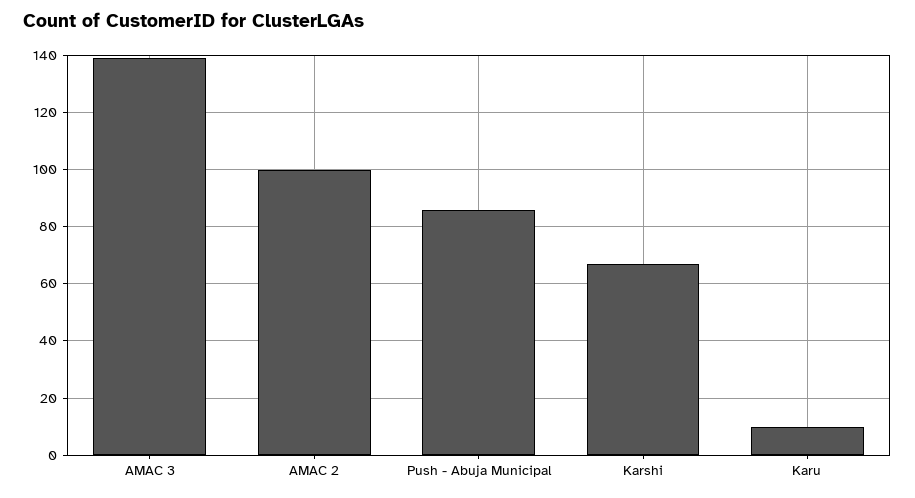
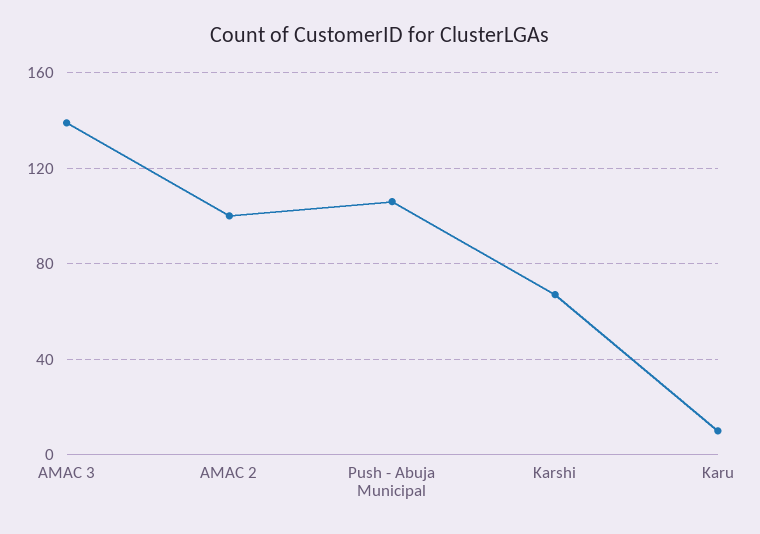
  {
    "AMAC 3": 140,
    "AMAC 2": 100,
-   "Push - Abuja Municipal": 85,
+   "Push - Abuja Municipal": 105,
    "Karshi": 65,
    "Karu": 10
  }

